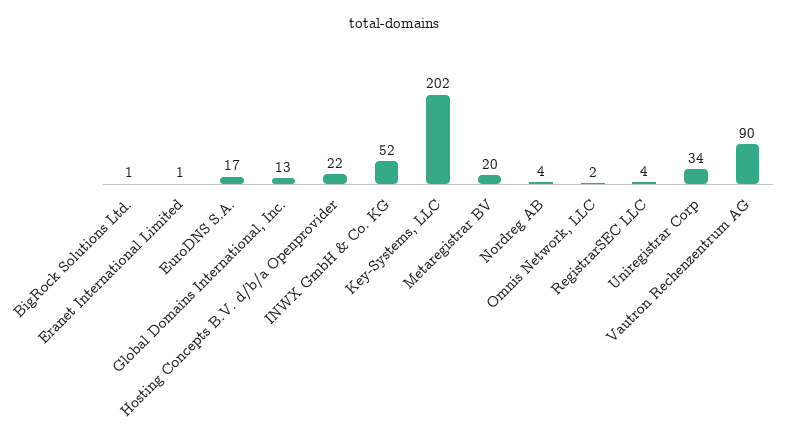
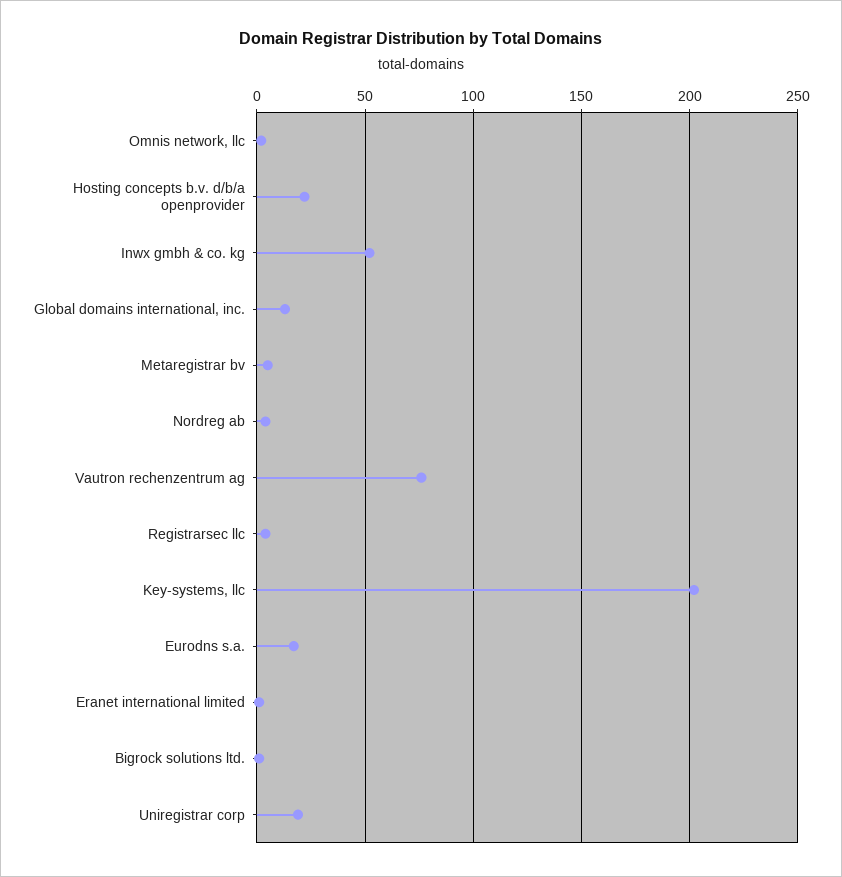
  {
    "BigRock Solutions Ltd.": 1,
    "Eranet International Limited": 1,
    "EuroDNS S.A.": 17,
    "Global Domains International, Inc.": 13,
    "Hosting Concepts B.V. d/b/a Openprovider": 22,
    "INWX GmbH & Co. KG": 52,
    "Key-Systems, LLC": 202,
-   "Metaregistrar BV": 20,
+   "Metaregistrar BV": 5,
    "Nordreg AB": 4,
    "Omnis Network, LLC": 2,
    "RegistrarSEC LLC": 4,
-   "Uniregistrar Corp": 34,
+   "Uniregistrar Corp": 20,
-   "Vautron Rechenzentrum AG": 90
+   "Vautron Rechenzentrum AG": 75
  }

